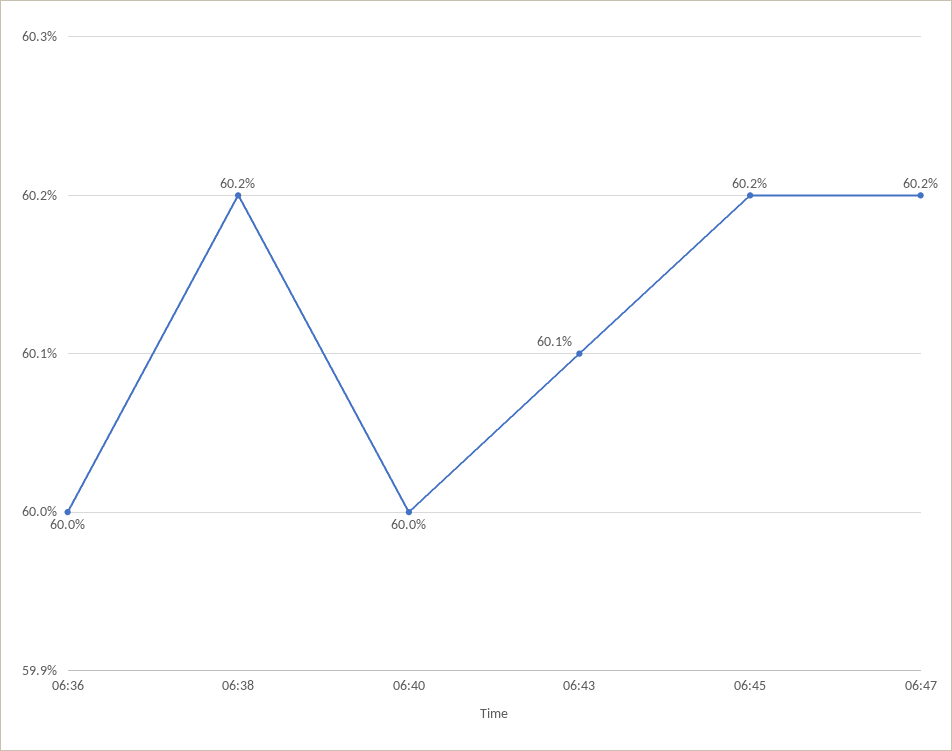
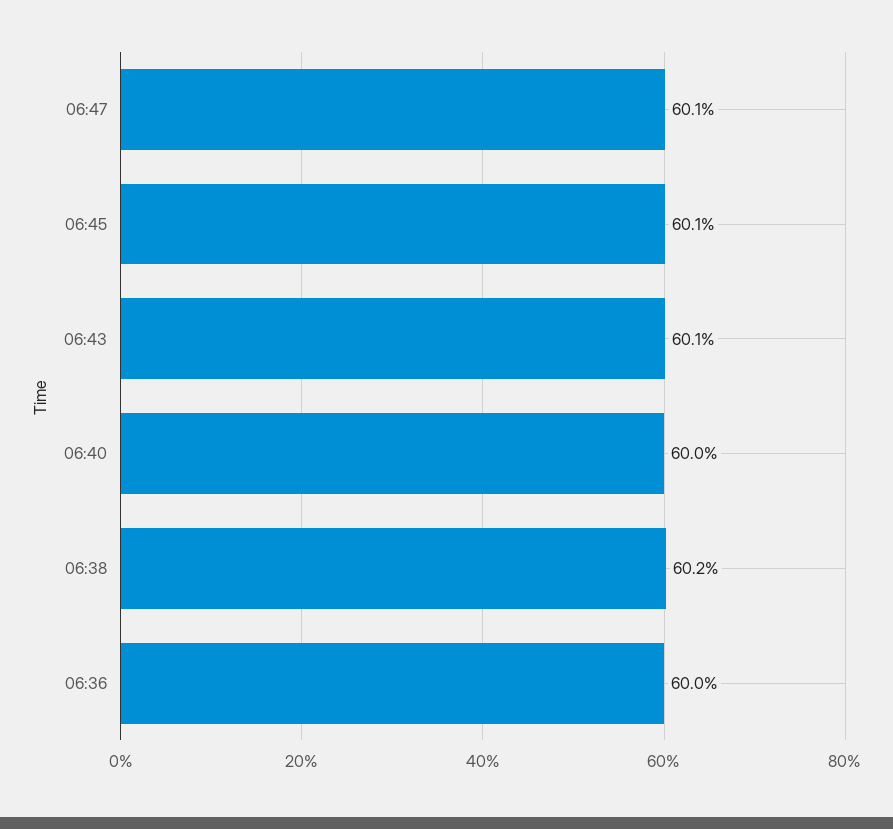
  {
    "06:36": 60,
    "06:38": 60.2,
    "06:40": 60,
    "06:43": 60.1,
-   "06:45": 60.2,
+   "06:45": 60.1,
-   "06:47": 60.2
+   "06:47": 60.1
  }

